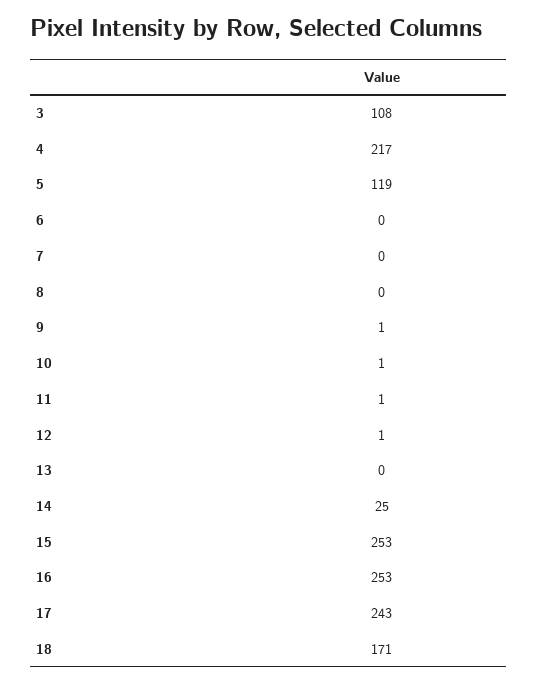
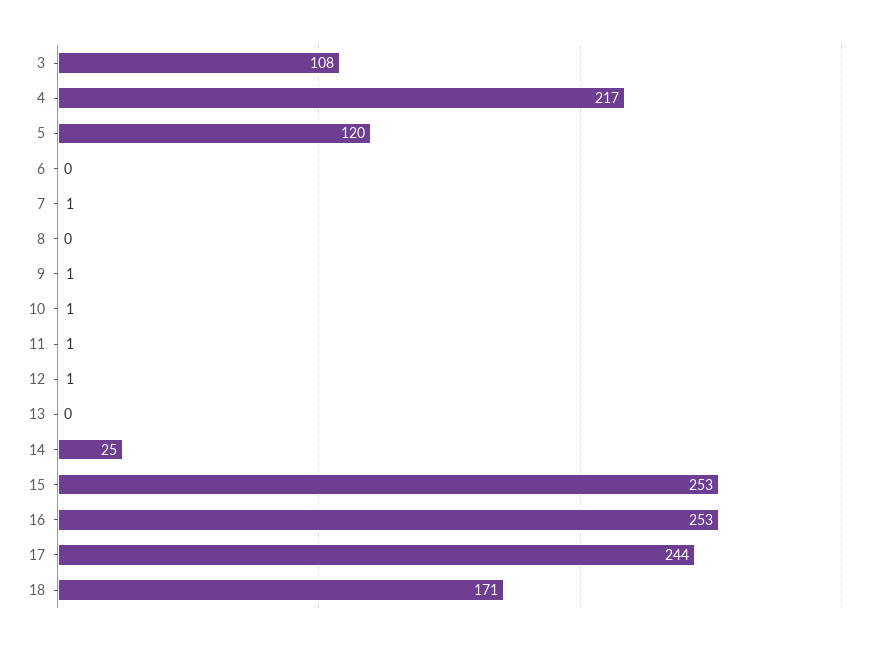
  {
    "3": 108,
    "4": 217,
-   "5": 119,
+   "5": 120,
    "6": 0,
-   "7": 0,
+   "7": 1,
    "8": 0,
    "9": 1,
    "10": 1,
    "11": 1,
    "12": 1,
    "13": 0,
    "14": 25,
    "15": 253,
    "16": 253,
-   "17": 243,
+   "17": 244,
    "18": 171
  }

